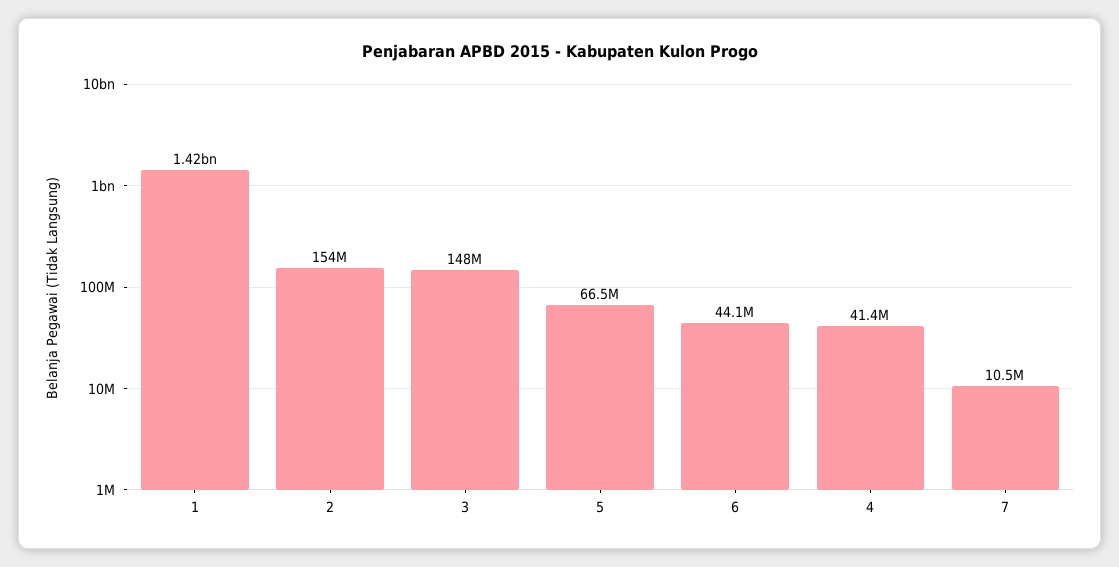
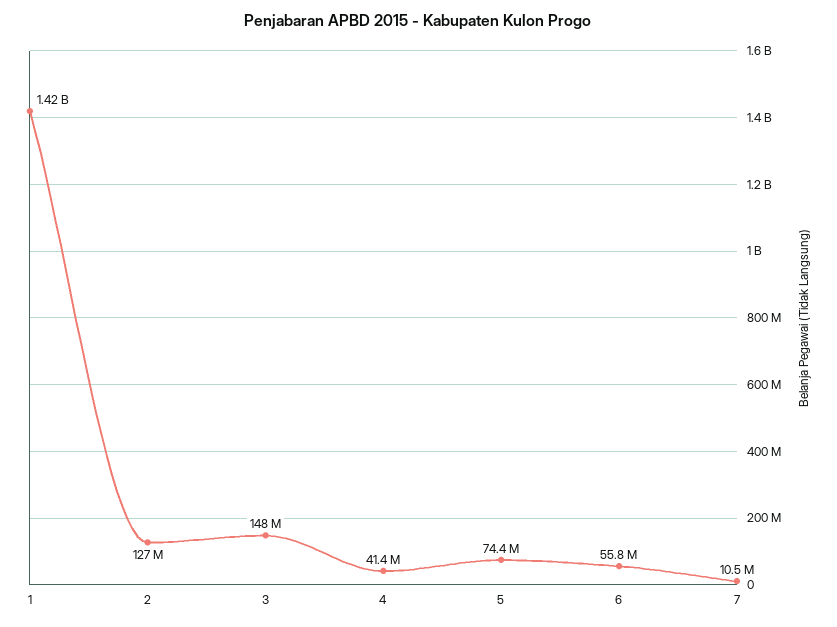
  {
    "1": 1420000000,
-   "2": 154000000,
+   "2": 127000000,
    "3": 148000000,
-   "5": 66500000,
+   "5": 74400000,
-   "6": 44100000,
+   "6": 55800000,
    "4": 41400000,
    "7": 10500000
  }

